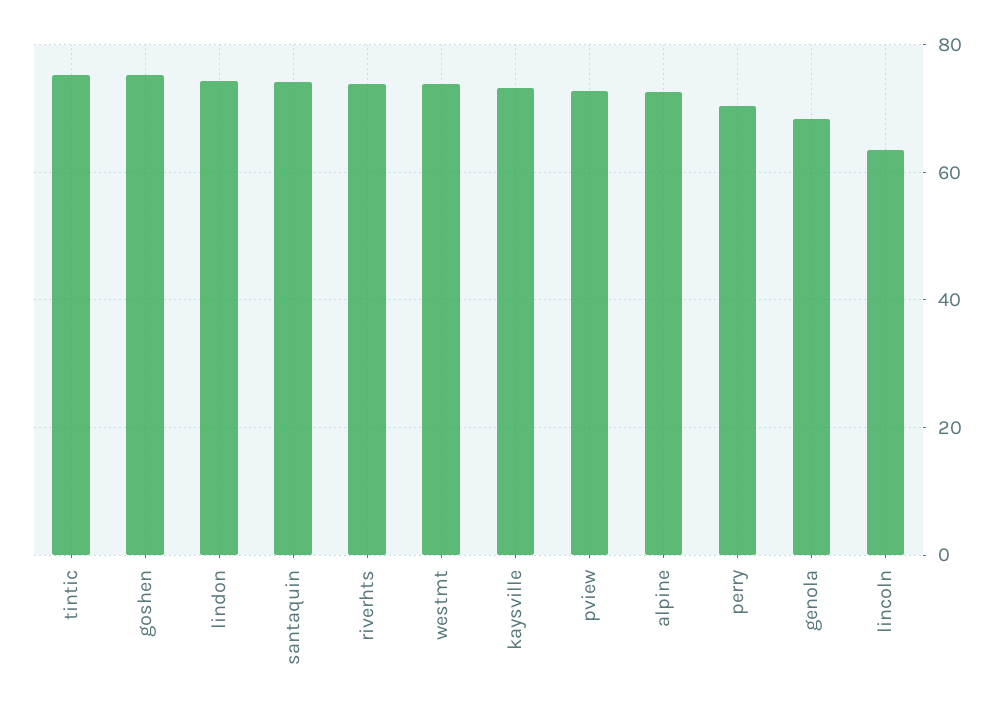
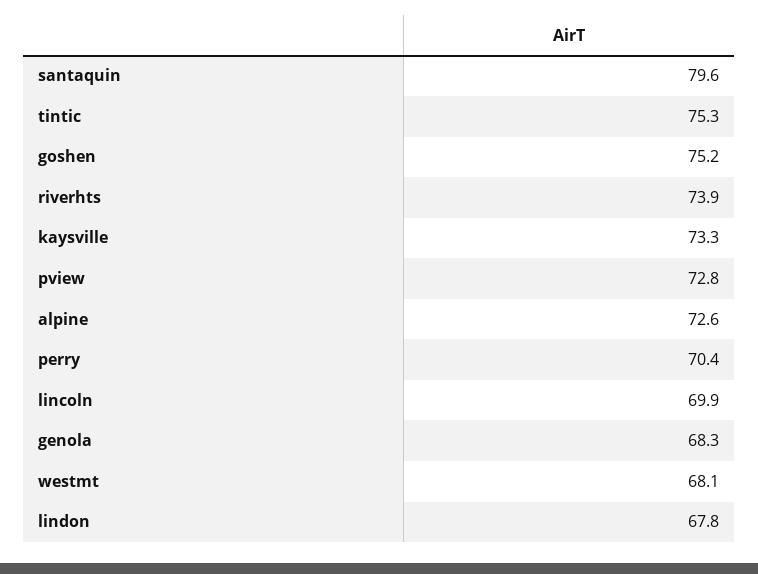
  {
    "tintic": 75.3,
    "goshen": 75.2,
-   "lindon": 74,
+   "lindon": 67.8,
-   "santaquin": 74,
+   "santaquin": 79.6,
    "riverhts": 73.9,
-   "westmt": 74,
+   "westmt": 68.1,
    "kaysville": 73.3,
    "pview": 72.8,
    "alpine": 72.6,
    "perry": 70.4,
    "genola": 68.3,
-   "lincoln": 64
+   "lincoln": 69.9
  }

